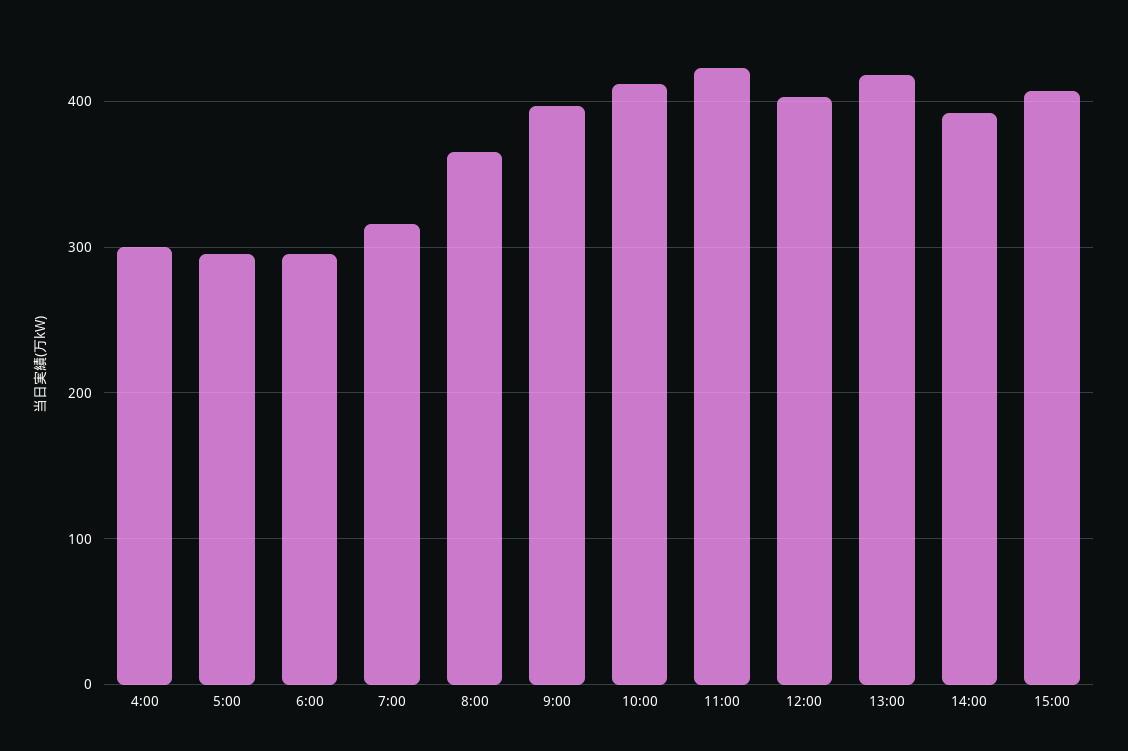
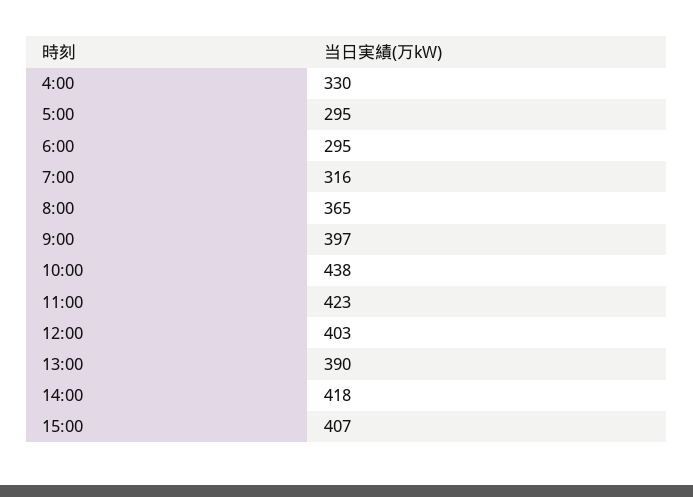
  {
-   "4:00": 300,
+   "4:00": 330,
    "5:00": 295,
    "6:00": 295,
    "7:00": 316,
    "8:00": 365,
    "9:00": 397,
-   "10:00": 410,
+   "10:00": 438,
    "11:00": 423,
    "12:00": 403,
-   "13:00": 420,
+   "13:00": 390,
-   "14:00": 390,
+   "14:00": 418,
    "15:00": 407
  }

